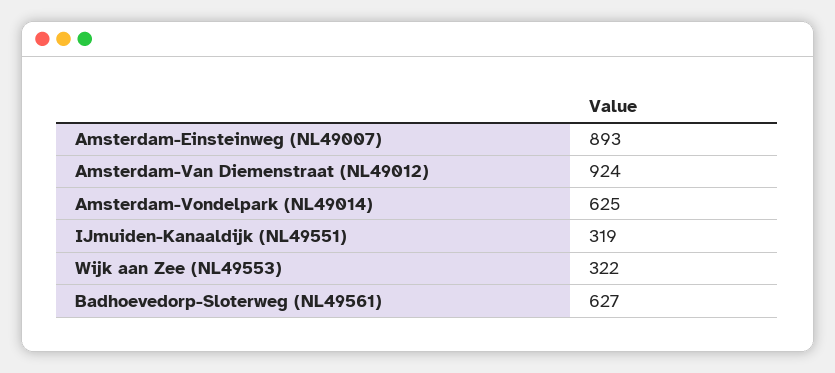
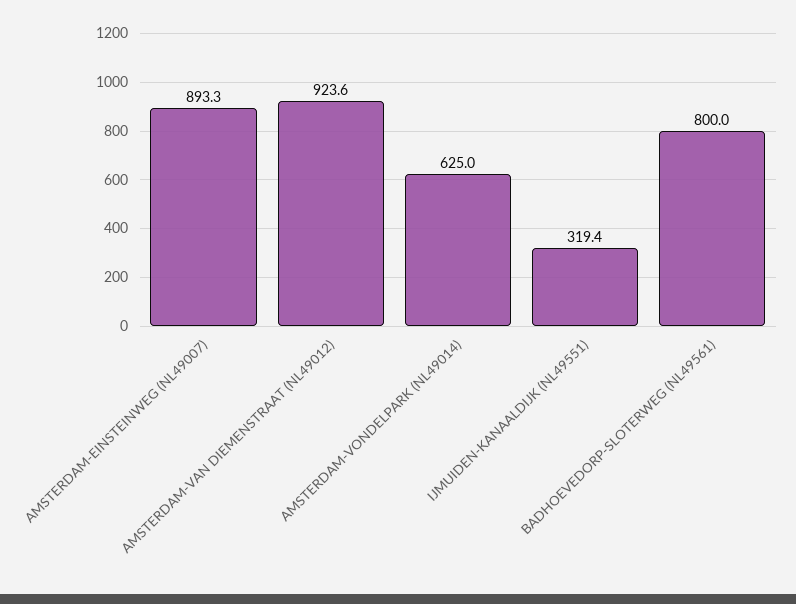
  {
    "Amsterdam-Einsteinweg (NL49007)": 893.3,
    "Amsterdam-Van Diemenstraat (NL49012)": 923.6,
    "Amsterdam-Vondelpark (NL49014)": 625,
    "IJmuiden-Kanaaldijk (NL49551)": 319.4,
-   "Wijk aan Zee (NL49553)": 322,
-   "Badhoevedorp-Sloterweg (NL49561)": 627
+   "Badhoevedorp-Sloterweg (NL49561)": 800
  }

